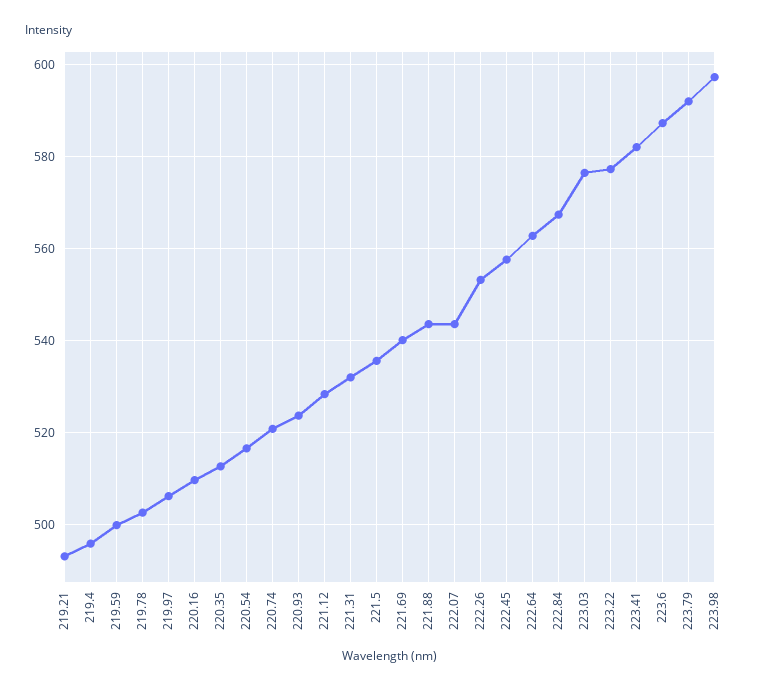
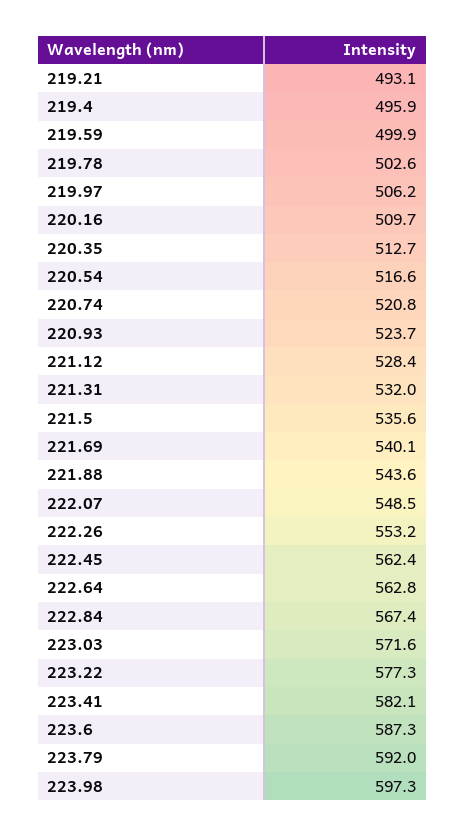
  {
    "219.21": 493.1,
    "219.4": 495.9,
    "219.59": 499.9,
    "219.78": 502.6,
    "219.97": 506.2,
    "220.16": 509.7,
    "220.35": 512.7,
    "220.54": 516.6,
    "220.74": 520.8,
    "220.93": 523.7,
    "221.12": 528.4,
    "221.31": 532,
    "221.5": 535.6,
    "221.69": 540.1,
    "221.88": 543.6,
-   "222.07": 544,
+   "222.07": 548.5,
    "222.26": 553.2,
-   "222.45": 558,
+   "222.45": 562.4,
    "222.64": 562.8,
    "222.84": 567.4,
-   "223.03": 576,
+   "223.03": 571.6,
    "223.22": 577.3,
    "223.41": 582.1,
    "223.6": 587.3,
    "223.79": 592,
    "223.98": 597.3
  }

